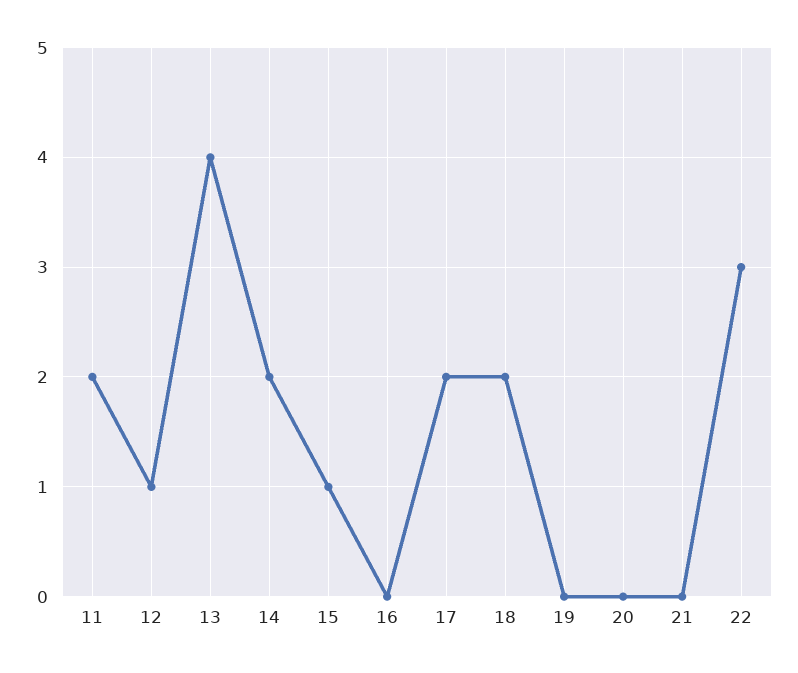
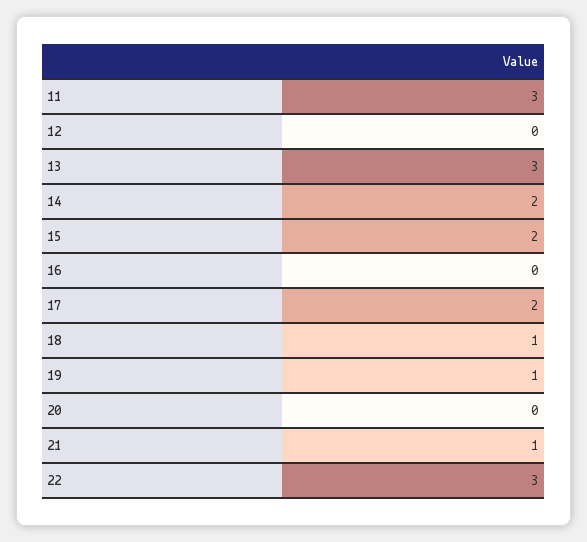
  {
-   "11": 2,
+   "11": 3,
-   "12": 1,
+   "12": 0,
-   "13": 4,
+   "13": 3,
    "14": 2,
-   "15": 1,
+   "15": 2,
    "16": 0,
    "17": 2,
-   "18": 2,
+   "18": 1,
-   "19": 0,
+   "19": 1,
    "20": 0,
-   "21": 0,
+   "21": 1,
    "22": 3
  }

